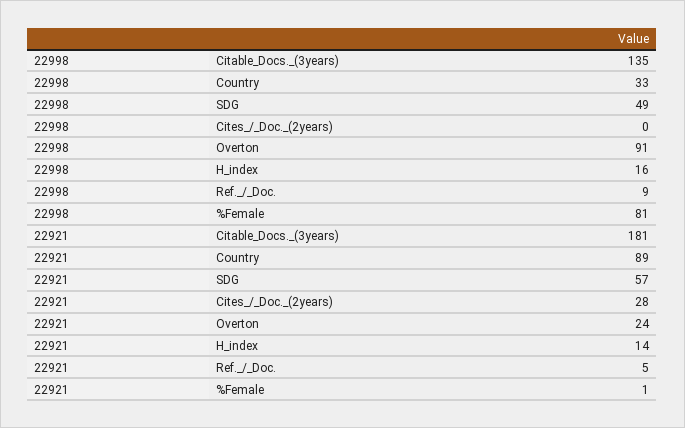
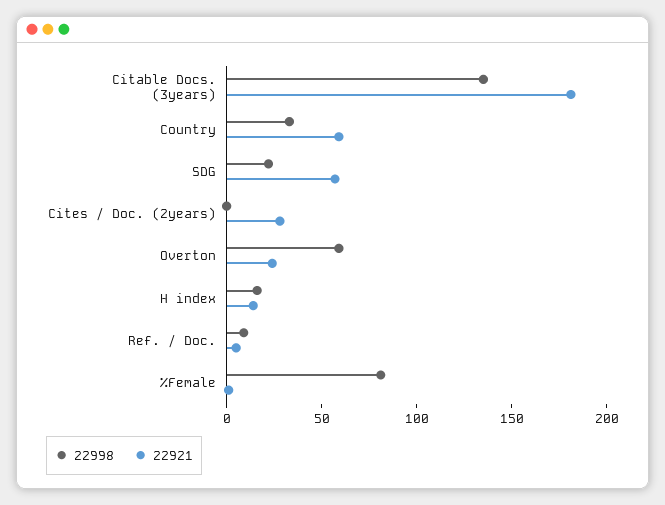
  {
    "22998": {
      "Citable_Docs._(3years)": 135,
      "Country": 33,
-     "SDG": 49,
+     "SDG": 20,
      "Cites_/_Doc._(2years)": 0,
-     "Overton": 91,
+     "Overton": 60,
      "H_index": 16,
      "Ref._/_Doc.": 9,
      "%Female": 81
    },
    "22921": {
      "Citable_Docs._(3years)": 181,
-     "Country": 89,
+     "Country": 60,
      "SDG": 57,
      "Cites_/_Doc._(2years)": 28,
      "Overton": 24,
      "H_index": 14,
      "Ref._/_Doc.": 5,
      "%Female": 1
    }
  }

